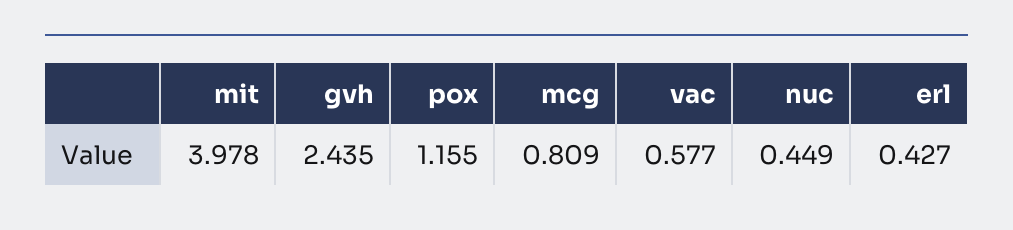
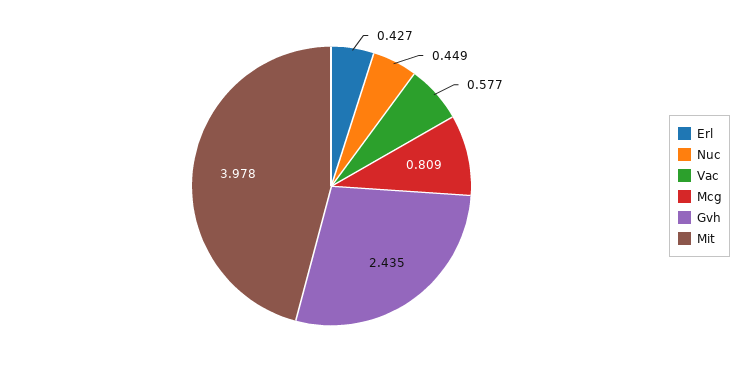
  {
    "mit": 3.978,
    "gvh": 2.435,
-   "pox": 1.155,
    "mcg": 0.809,
    "vac": 0.577,
    "nuc": 0.449,
    "erl": 0.427
  }

